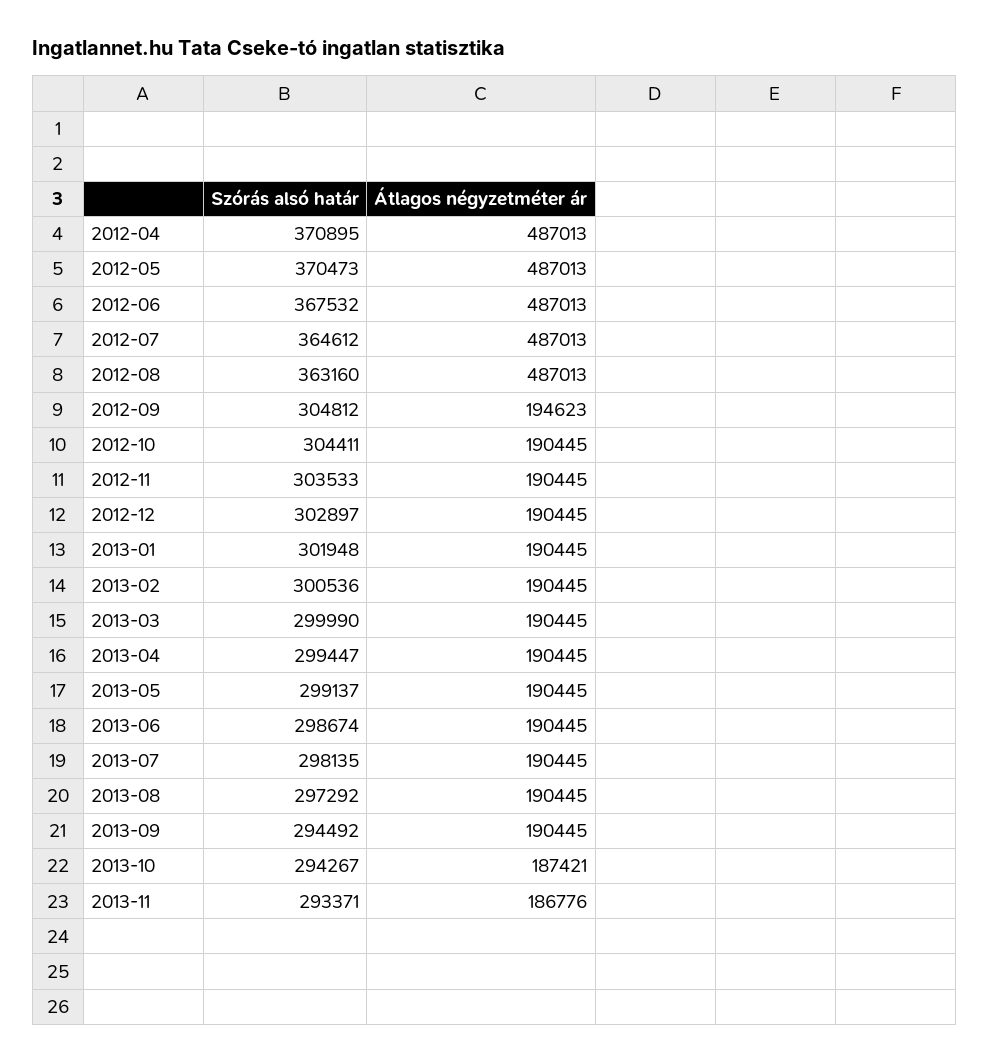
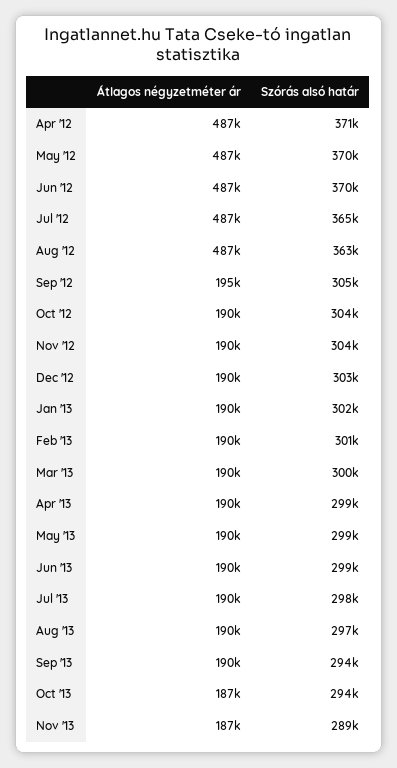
  {
    "Szórás alsó határ": {
      "2012-04": 370895,
      "2012-05": 370473,
-     "2012-06": 367532,
+     "2012-06": 370000,
      "2012-07": 364612,
      "2012-08": 363160,
      "2012-09": 304812,
      "2012-10": 304411,
      "2012-11": 303533,
      "2012-12": 302897,
      "2013-01": 301948,
      "2013-02": 300536,
      "2013-03": 299990,
      "2013-04": 299447,
      "2013-05": 299137,
      "2013-06": 298674,
      "2013-07": 298135,
      "2013-08": 297292,
      "2013-09": 294492,
      "2013-10": 294267,
-     "2013-11": 293371
+     "2013-11": 289000
    },
    "Átlagos négyzetméter ár": {
      "2012-04": 487013,
      "2012-05": 487013,
      "2012-06": 487013,
      "2012-07": 487013,
      "2012-08": 487013,
      "2012-09": 194623,
      "2012-10": 190445,
      "2012-11": 190445,
      "2012-12": 190445,
      "2013-01": 190445,
      "2013-02": 190445,
      "2013-03": 190445,
      "2013-04": 190445,
      "2013-05": 190445,
      "2013-06": 190445,
      "2013-07": 190445,
      "2013-08": 190445,
      "2013-09": 190445,
      "2013-10": 187421,
      "2013-11": 186776
    }
  }

